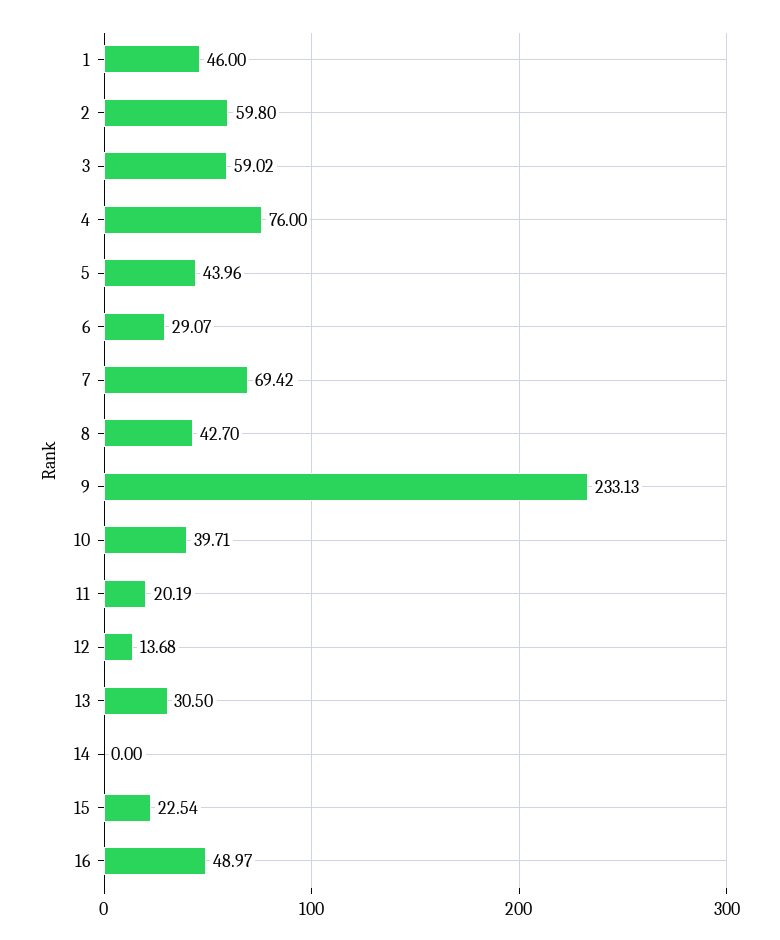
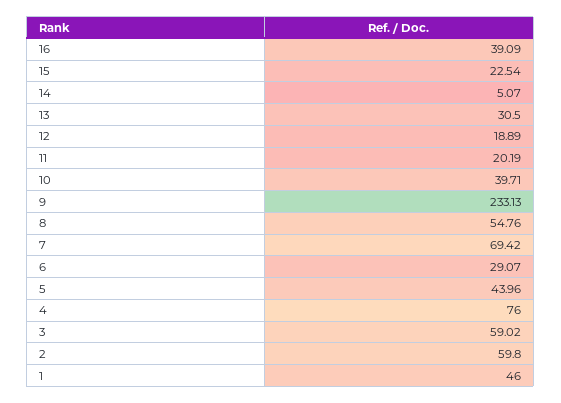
  {
    "1": 46,
    "2": 59.8,
    "3": 59.02,
    "4": 76,
    "5": 43.96,
    "6": 29.07,
    "7": 69.42,
-   "8": 42.7,
+   "8": 54.76,
    "9": 233.13,
    "10": 39.71,
    "11": 20.19,
-   "12": 13.68,
+   "12": 18.89,
    "13": 30.5,
-   "14": 0,
+   "14": 5.07,
    "15": 22.54,
-   "16": 48.97
+   "16": 39.09
  }

